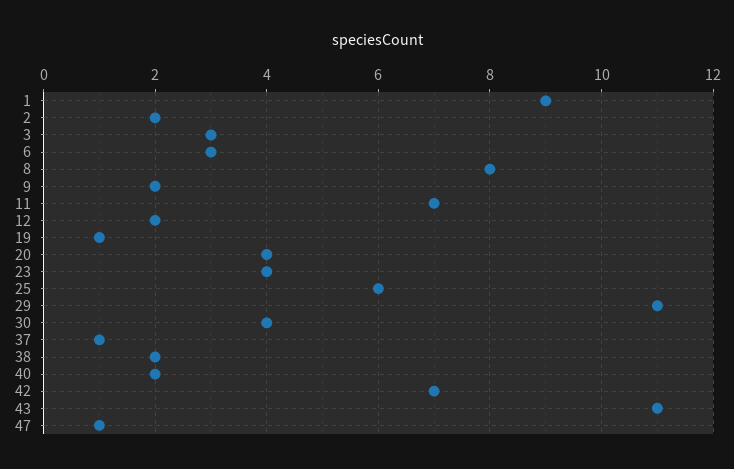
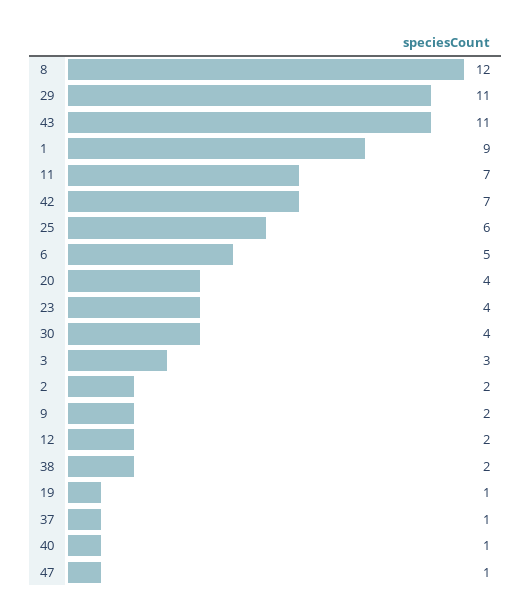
  {
    "1": 9,
    "2": 2,
    "3": 3,
-   "6": 3,
+   "6": 5,
-   "8": 8,
+   "8": 12,
    "9": 2,
    "11": 7,
    "12": 2,
    "19": 1,
    "20": 4,
    "23": 4,
    "25": 6,
    "29": 11,
    "30": 4,
    "37": 1,
    "38": 2,
-   "40": 2,
+   "40": 1,
    "42": 7,
    "43": 11,
    "47": 1
  }

